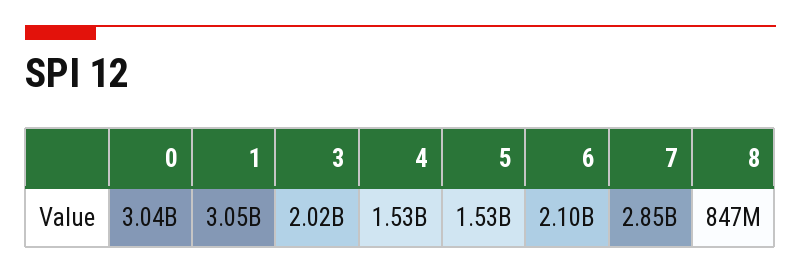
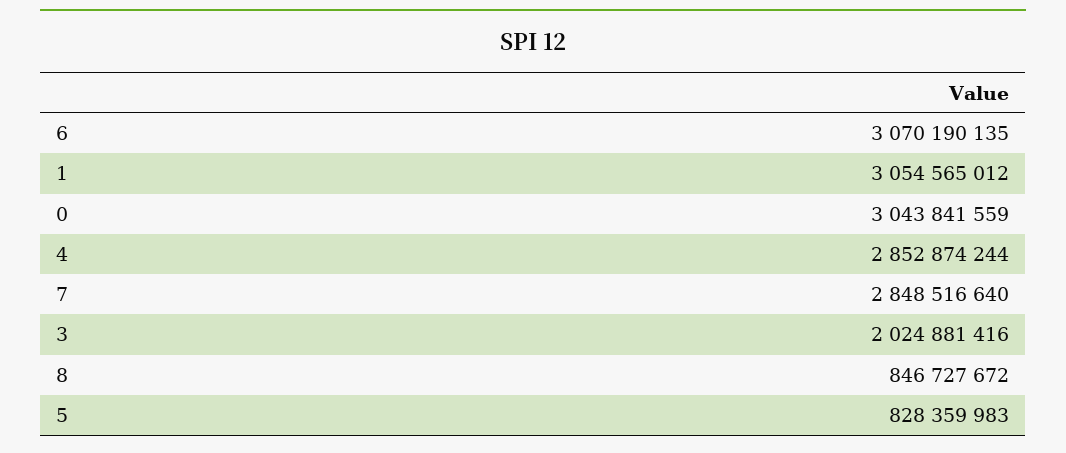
  {
    "0": 3043841559,
    "1": 3054565012,
    "3": 2024881416,
-   "4": 1530000000,
+   "4": 2852874244,
-   "5": 1530000000,
+   "5": 828359983,
-   "6": 2100000000,
+   "6": 3070190135,
    "7": 2848516640,
    "8": 846727672
  }

